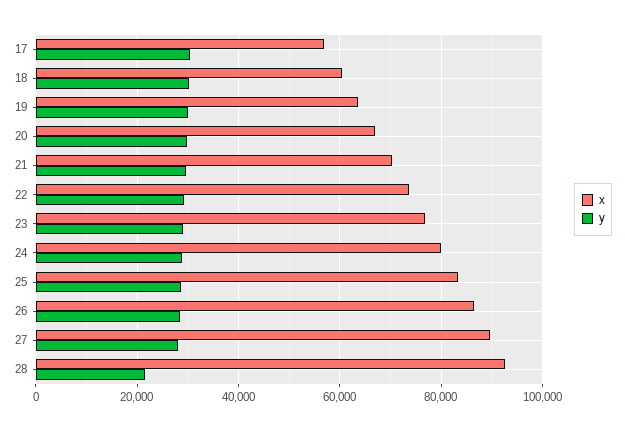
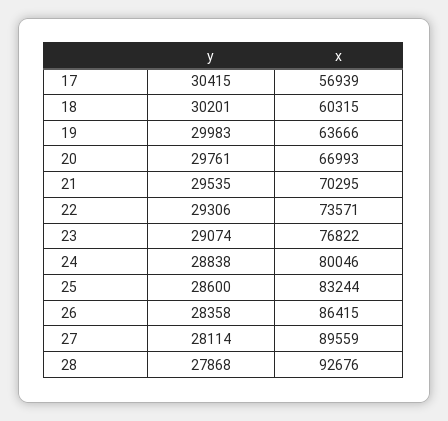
  {
    "x": {
      "17": 56939,
      "18": 60315,
      "19": 63666,
      "20": 66993,
      "21": 70295,
      "22": 73571,
      "23": 76822,
      "24": 80046,
      "25": 83244,
      "26": 86415,
      "27": 89559,
      "28": 92676
    },
    "y": {
      "17": 30415,
      "18": 30201,
      "19": 29983,
      "20": 29761,
      "21": 29535,
      "22": 29306,
      "23": 29074,
      "24": 28838,
      "25": 28600,
      "26": 28358,
      "27": 28114,
-     "28": 22000
+     "28": 27868
    }
  }

